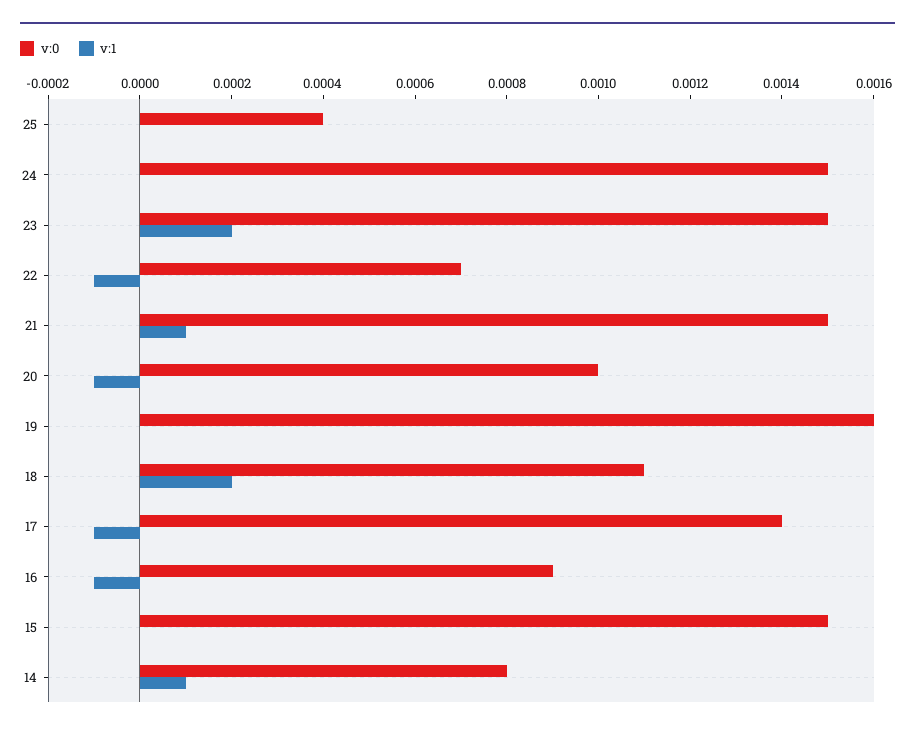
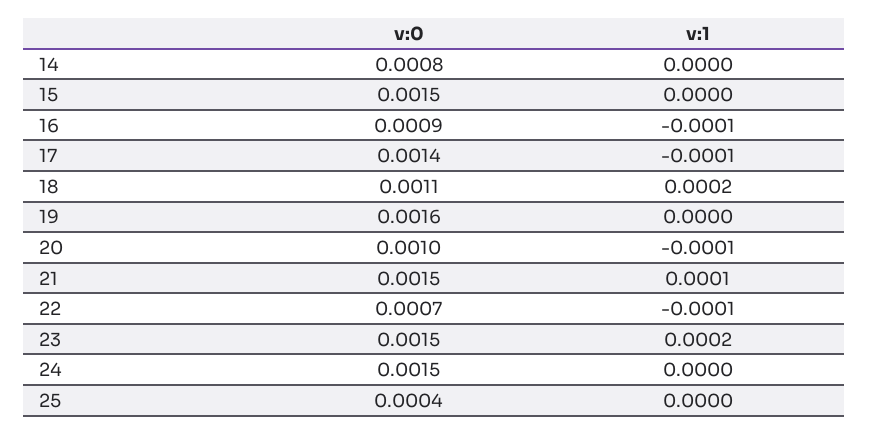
  {
    "v:0": {
      "25": 0.0004,
      "24": 0.0015,
      "23": 0.0015,
      "22": 0.0007,
      "21": 0.0015,
      "20": 0.001,
      "19": 0.0016,
      "18": 0.0011,
      "17": 0.0014,
      "16": 0.0009,
      "15": 0.0015,
      "14": 0.0008
    },
    "v:1": {
      "25": 0,
      "24": 0,
      "23": 0.0002,
      "22": -0.0001,
      "21": 0.0001,
      "20": -0.0001,
      "19": 0,
      "18": 0.0002,
      "17": -0.0001,
      "16": -0.0001,
      "15": 0,
-     "14": 0.0001
+     "14": 0
    }
  }

